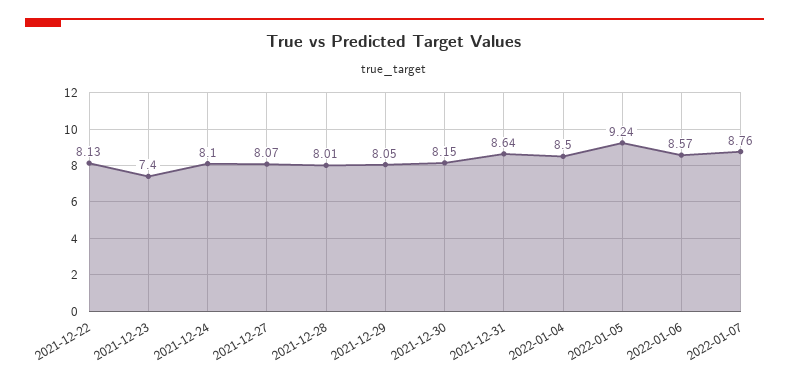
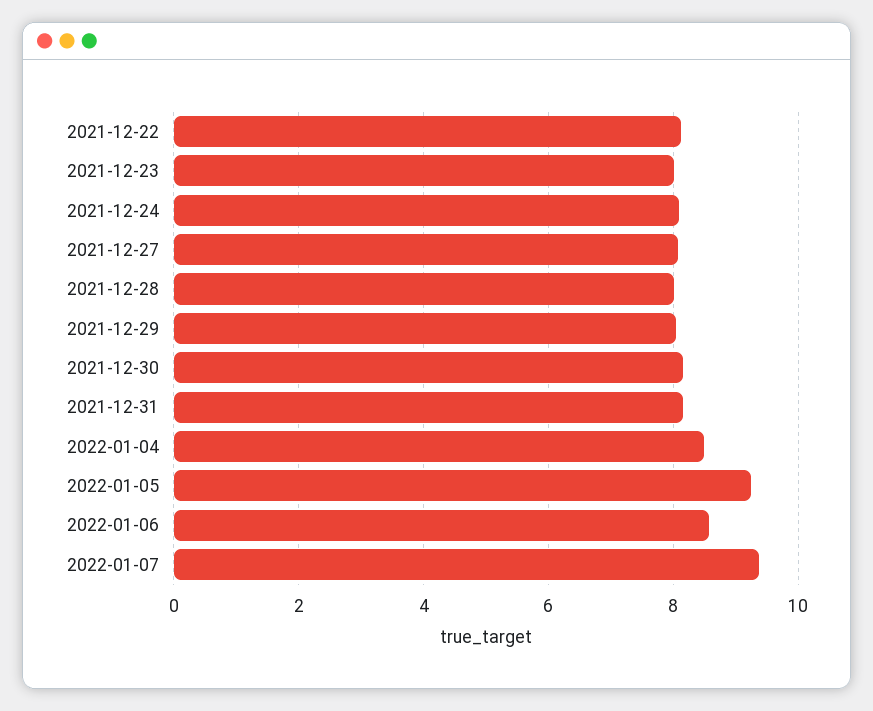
  {
    "2021-12-22": 8.13,
-   "2021-12-23": 7.4,
+   "2021-12-23": 8,
    "2021-12-24": 8.1,
    "2021-12-27": 8.07,
    "2021-12-28": 8.01,
    "2021-12-29": 8.05,
    "2021-12-30": 8.15,
-   "2021-12-31": 8.64,
+   "2021-12-31": 8.2,
    "2022-01-04": 8.5,
    "2022-01-05": 9.24,
    "2022-01-06": 8.57,
-   "2022-01-07": 8.76
+   "2022-01-07": 9.4
  }

